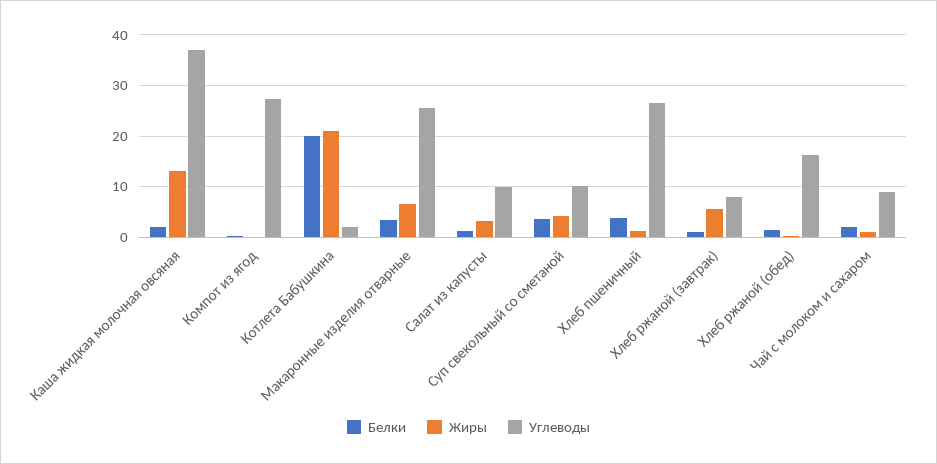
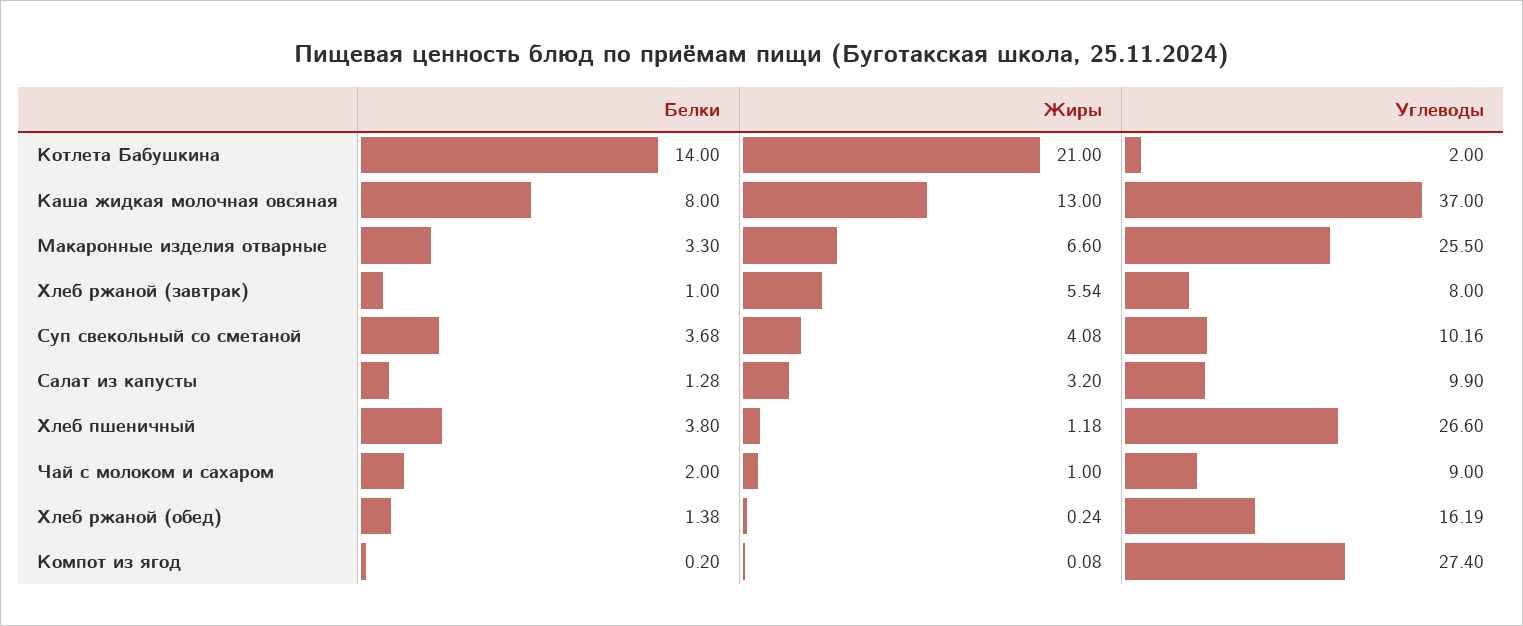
  {
    "Белки": {
-     "Каша жидкая молочная овсяная": 2,
+     "Каша жидкая молочная овсяная": 8,
      "Компот из ягод": 0.2,
-     "Котлета Бабушкина": 20,
+     "Котлета Бабушкина": 14,
      "Макаронные изделия отварные": 3.3,
      "Салат из капусты": 1.28,
      "Суп свекольный со сметаной": 3.68,
      "Хлеб пшеничный": 3.8,
      "Хлеб ржаной (завтрак)": 1,
      "Хлеб ржаной (обед)": 1.38,
      "Чай с молоком и сахаром": 2
    },
    "Жиры": {
      "Каша жидкая молочная овсяная": 13,
      "Компот из ягод": 0.08,
      "Котлета Бабушкина": 21,
      "Макаронные изделия отварные": 6.6,
      "Салат из капусты": 3.2,
      "Суп свекольный со сметаной": 4.08,
      "Хлеб пшеничный": 1.18,
      "Хлеб ржаной (завтрак)": 5.54,
      "Хлеб ржаной (обед)": 0.24,
      "Чай с молоком и сахаром": 1
    },
    "Углеводы": {
      "Каша жидкая молочная овсяная": 37,
      "Компот из ягод": 27.4,
      "Котлета Бабушкина": 2,
      "Макаронные изделия отварные": 25.5,
      "Салат из капусты": 9.9,
      "Суп свекольный со сметаной": 10.16,
      "Хлеб пшеничный": 26.6,
      "Хлеб ржаной (завтрак)": 8,
      "Хлеб ржаной (обед)": 16.19,
      "Чай с молоком и сахаром": 9
    }
  }

